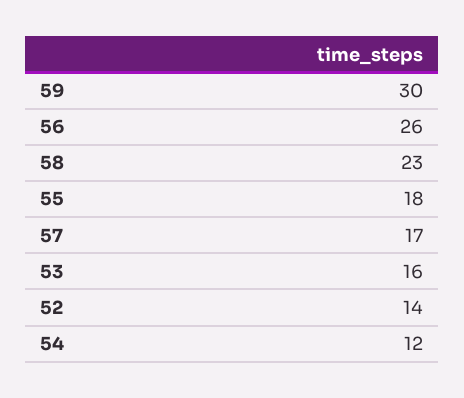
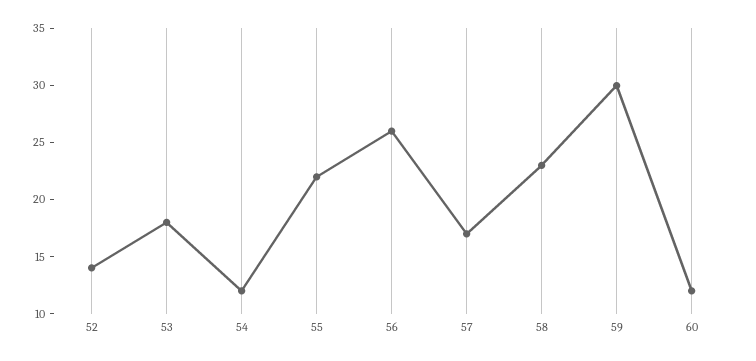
  {
    "59": 30,
    "56": 26,
    "58": 23,
-   "55": 18,
+   "55": 22,
    "57": 17,
-   "53": 16,
+   "53": 18,
    "52": 14,
-   "54": 12
+   "54": 12,
+   "60": 12
  }

